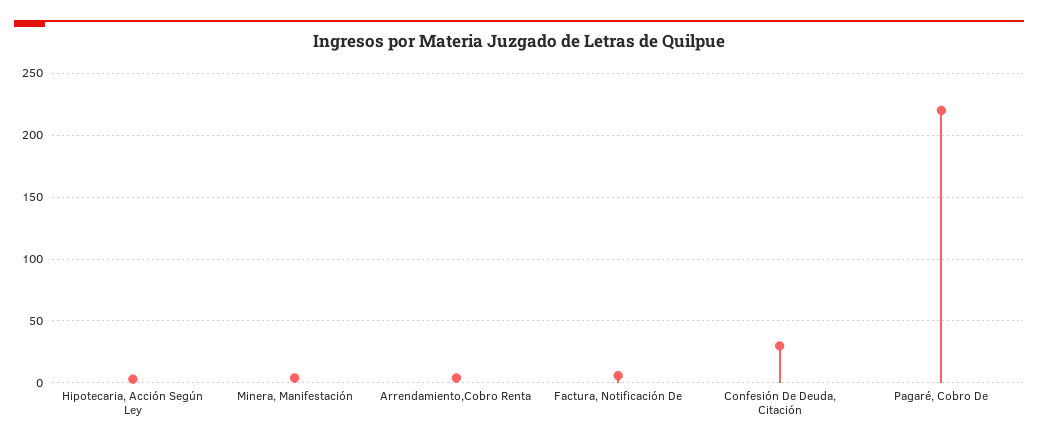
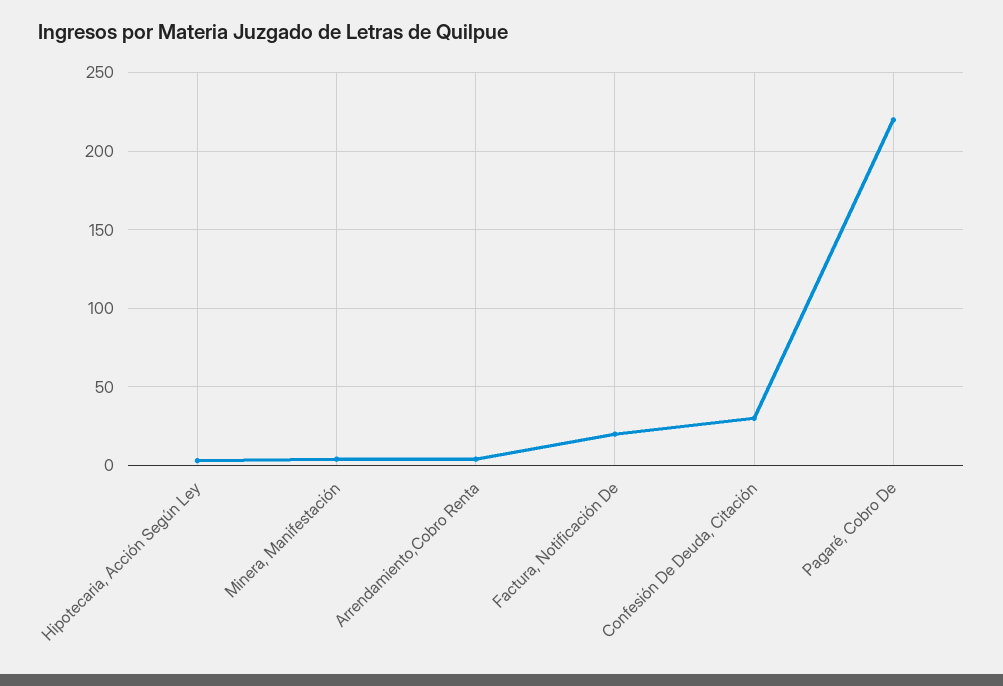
  {
    "Hipotecaria, Acción Según Ley": 5,
    "Minera, Manifestación": 5,
    "Arrendamiento,Cobro Renta": 5,
-   "Factura, Notificación De": 5,
+   "Factura, Notificación De": 20,
    "Confesión De Deuda, Citación": 30,
    "Pagaré, Cobro De": 220
  }

